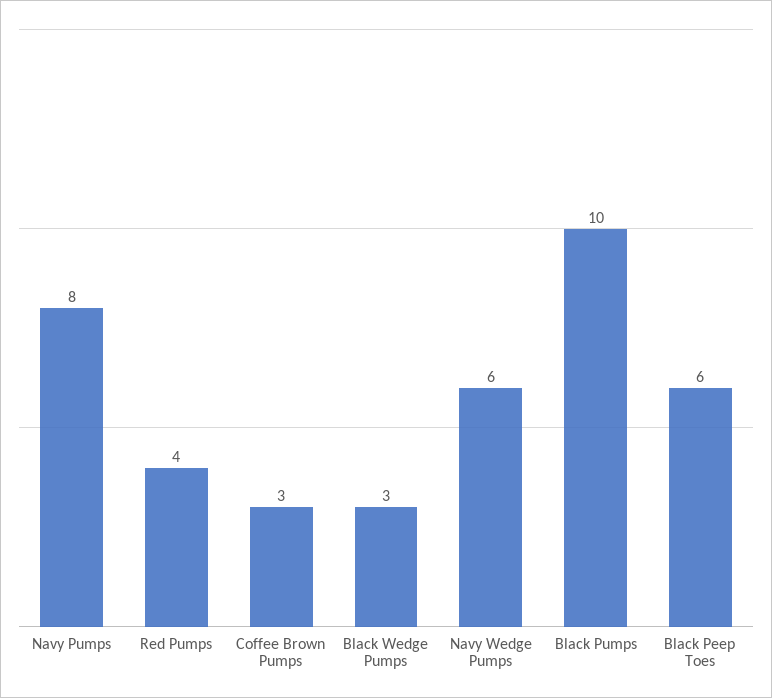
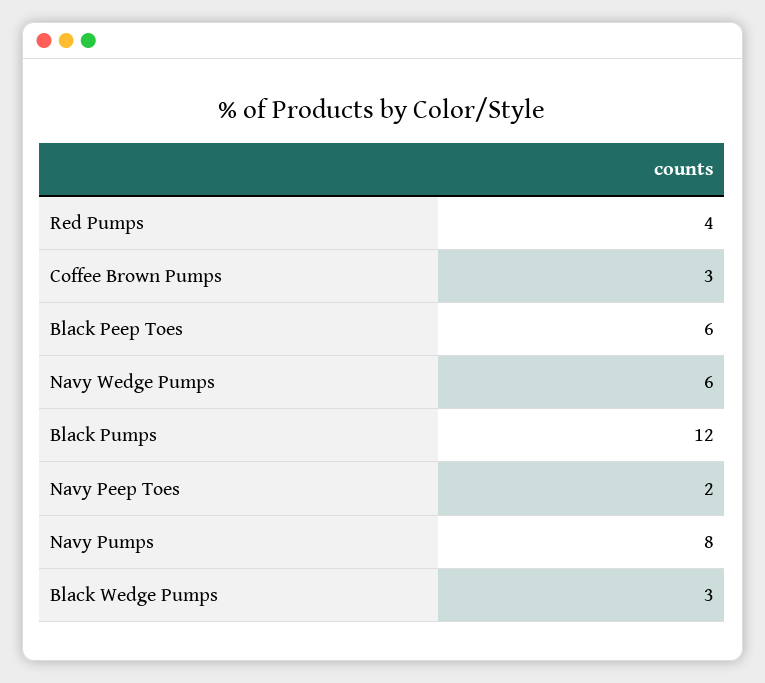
  {
    "Navy Pumps": 8,
    "Red Pumps": 4,
    "Coffee Brown Pumps": 3,
    "Black Wedge Pumps": 3,
    "Navy Wedge Pumps": 6,
-   "Black Pumps": 10,
+   "Black Pumps": 12,
-   "Black Peep Toes": 6
+   "Black Peep Toes": 6,
+   "Navy Peep Toes": 2
  }

